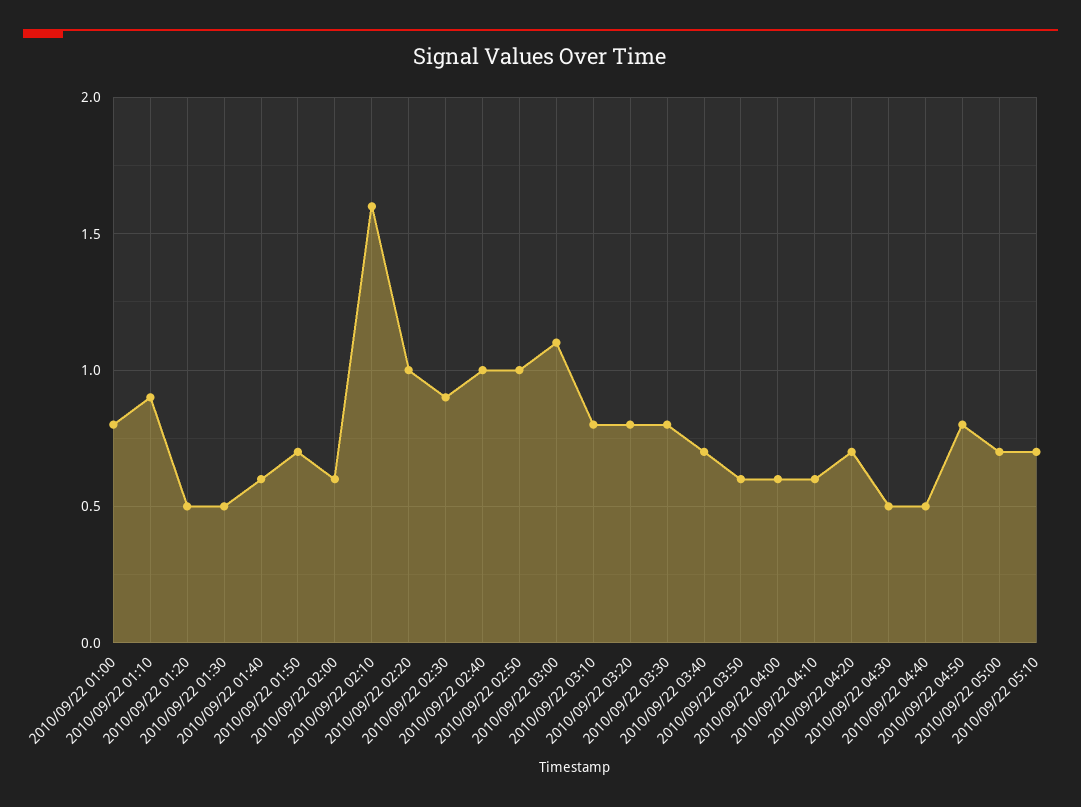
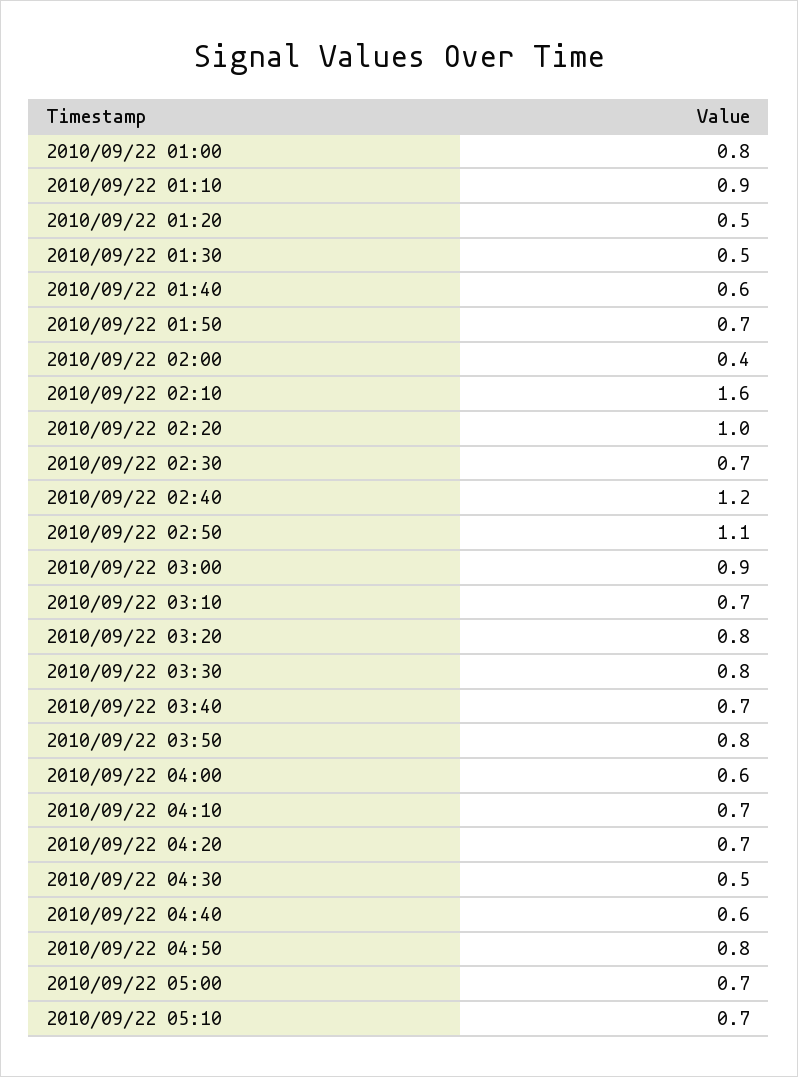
  {
    "2010/09/22 01:00": 0.8,
    "2010/09/22 01:10": 0.9,
    "2010/09/22 01:20": 0.5,
    "2010/09/22 01:30": 0.5,
    "2010/09/22 01:40": 0.6,
    "2010/09/22 01:50": 0.7,
-   "2010/09/22 02:00": 0.6,
+   "2010/09/22 02:00": 0.4,
    "2010/09/22 02:10": 1.6,
    "2010/09/22 02:20": 1,
-   "2010/09/22 02:30": 0.9,
+   "2010/09/22 02:30": 0.7,
-   "2010/09/22 02:40": 1,
+   "2010/09/22 02:40": 1.2,
-   "2010/09/22 02:50": 1,
+   "2010/09/22 02:50": 1.1,
-   "2010/09/22 03:00": 1.1,
+   "2010/09/22 03:00": 0.9,
-   "2010/09/22 03:10": 0.8,
+   "2010/09/22 03:10": 0.7,
    "2010/09/22 03:20": 0.8,
    "2010/09/22 03:30": 0.8,
    "2010/09/22 03:40": 0.7,
-   "2010/09/22 03:50": 0.6,
+   "2010/09/22 03:50": 0.8,
    "2010/09/22 04:00": 0.6,
-   "2010/09/22 04:10": 0.6,
+   "2010/09/22 04:10": 0.7,
    "2010/09/22 04:20": 0.7,
    "2010/09/22 04:30": 0.5,
-   "2010/09/22 04:40": 0.5,
+   "2010/09/22 04:40": 0.6,
    "2010/09/22 04:50": 0.8,
    "2010/09/22 05:00": 0.7,
    "2010/09/22 05:10": 0.7
  }

